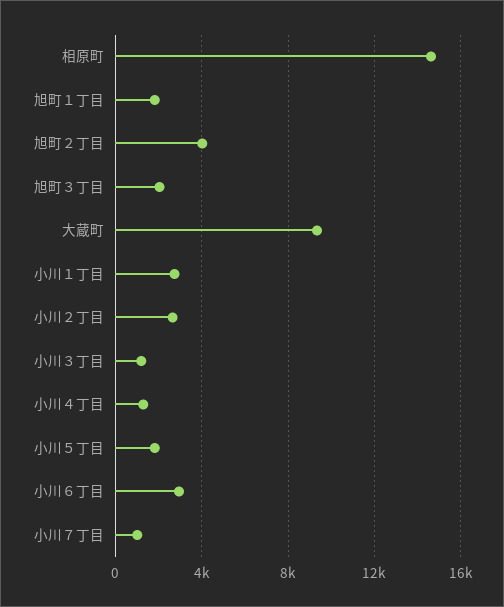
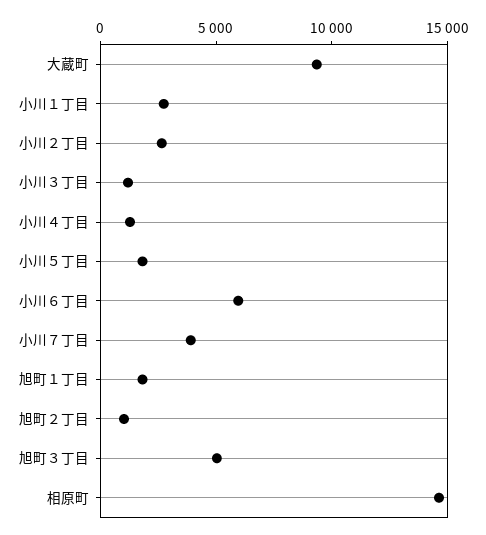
  {
    "相原町": 14500,
    "旭町１丁目": 2000,
-   "旭町２丁目": 4000,
+   "旭町２丁目": 1000,
-   "旭町３丁目": 2000,
+   "旭町３丁目": 5000,
    "大蔵町": 9500,
    "小川１丁目": 2500,
    "小川２丁目": 2500,
    "小川３丁目": 1000,
    "小川４丁目": 1500,
    "小川５丁目": 2000,
-   "小川６丁目": 3000,
+   "小川６丁目": 6000,
-   "小川７丁目": 1000
+   "小川７丁目": 4000
  }

